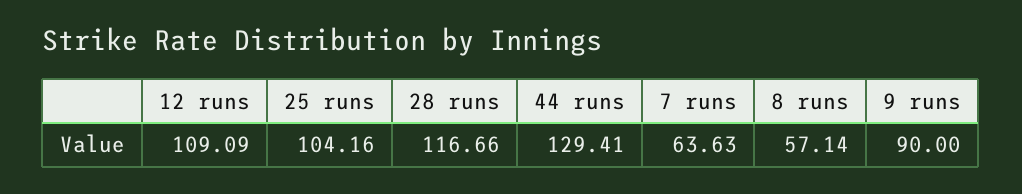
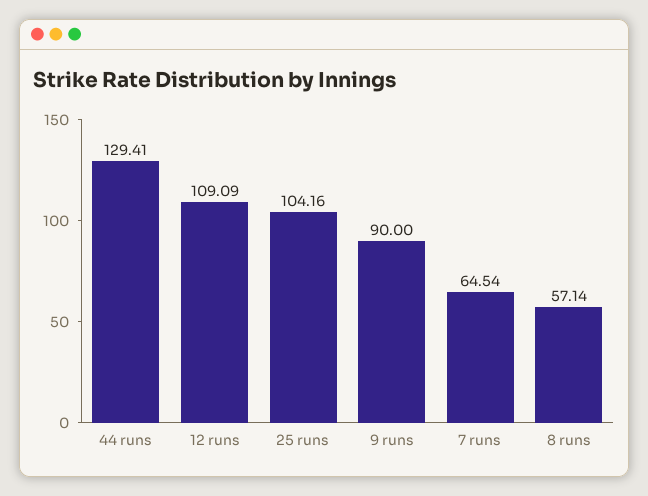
  {
    "12 runs": 109.09,
    "25 runs": 104.16,
-   "28 runs": 116.66,
    "44 runs": 129.41,
-   "7 runs": 63.63,
+   "7 runs": 64.54,
    "8 runs": 57.14,
    "9 runs": 90
  }

